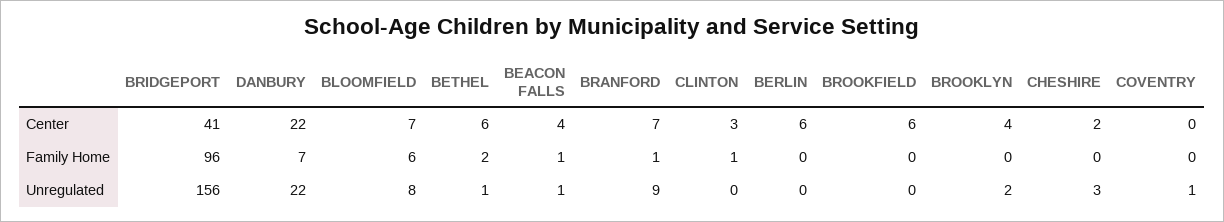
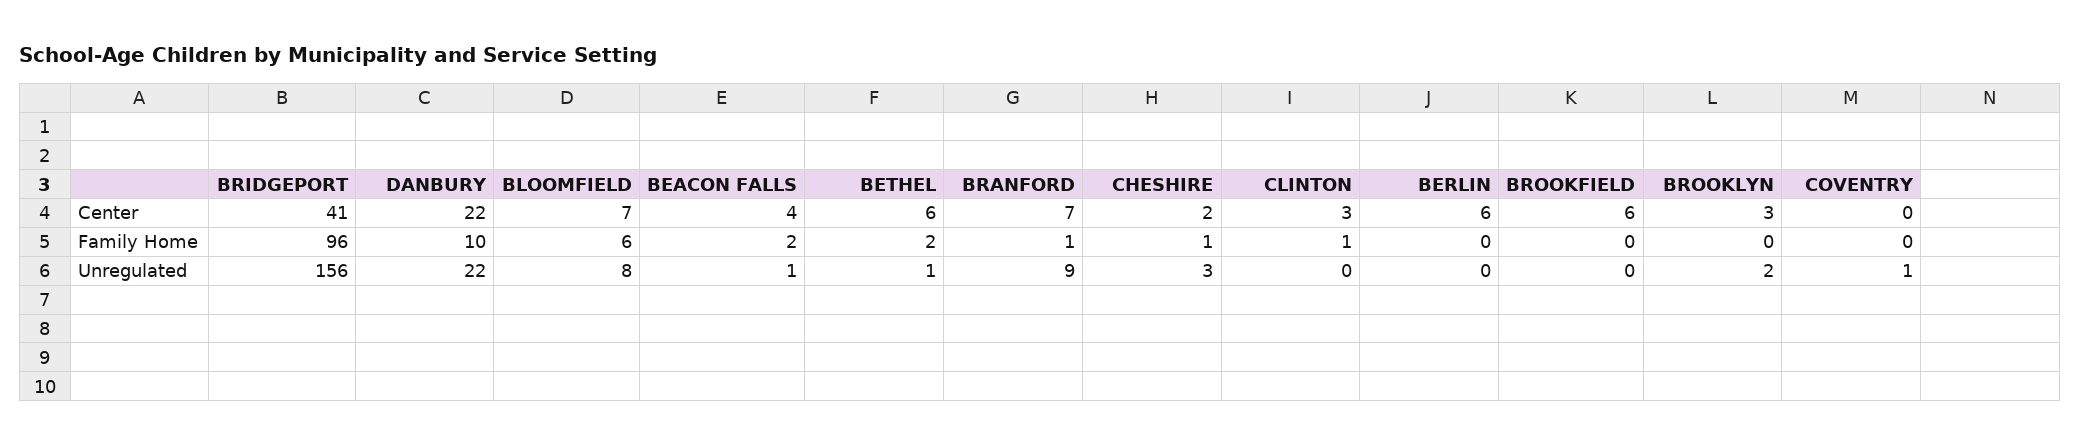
  {
    "BRIDGEPORT": {
      "Center": 41,
      "Family Home": 96,
      "Unregulated": 156
    },
    "DANBURY": {
      "Center": 22,
-     "Family Home": 7,
+     "Family Home": 10,
      "Unregulated": 22
    },
    "BLOOMFIELD": {
      "Center": 7,
      "Family Home": 6,
      "Unregulated": 8
    },
    "BETHEL": {
      "Center": 6,
      "Family Home": 2,
      "Unregulated": 1
    },
    "BEACON FALLS": {
      "Center": 4,
-     "Family Home": 1,
+     "Family Home": 2,
      "Unregulated": 1
    },
    "BRANFORD": {
      "Center": 7,
      "Family Home": 1,
      "Unregulated": 9
    },
    "CLINTON": {
      "Center": 3,
      "Family Home": 1,
      "Unregulated": 0
    },
    "BERLIN": {
      "Center": 6,
      "Family Home": 0,
      "Unregulated": 0
    },
    "BROOKFIELD": {
      "Center": 6,
      "Family Home": 0,
      "Unregulated": 0
    },
    "BROOKLYN": {
-     "Center": 4,
+     "Center": 3,
      "Family Home": 0,
      "Unregulated": 2
    },
    "CHESHIRE": {
      "Center": 2,
-     "Family Home": 0,
+     "Family Home": 1,
      "Unregulated": 3
    },
    "COVENTRY": {
      "Center": 0,
      "Family Home": 0,
      "Unregulated": 1
    }
  }

